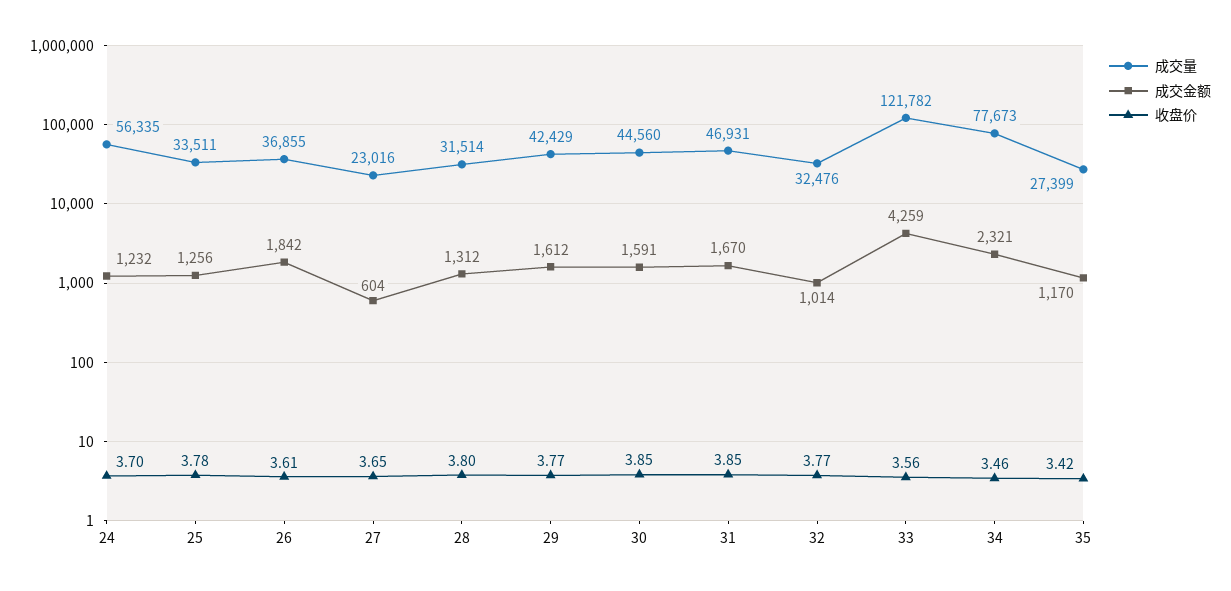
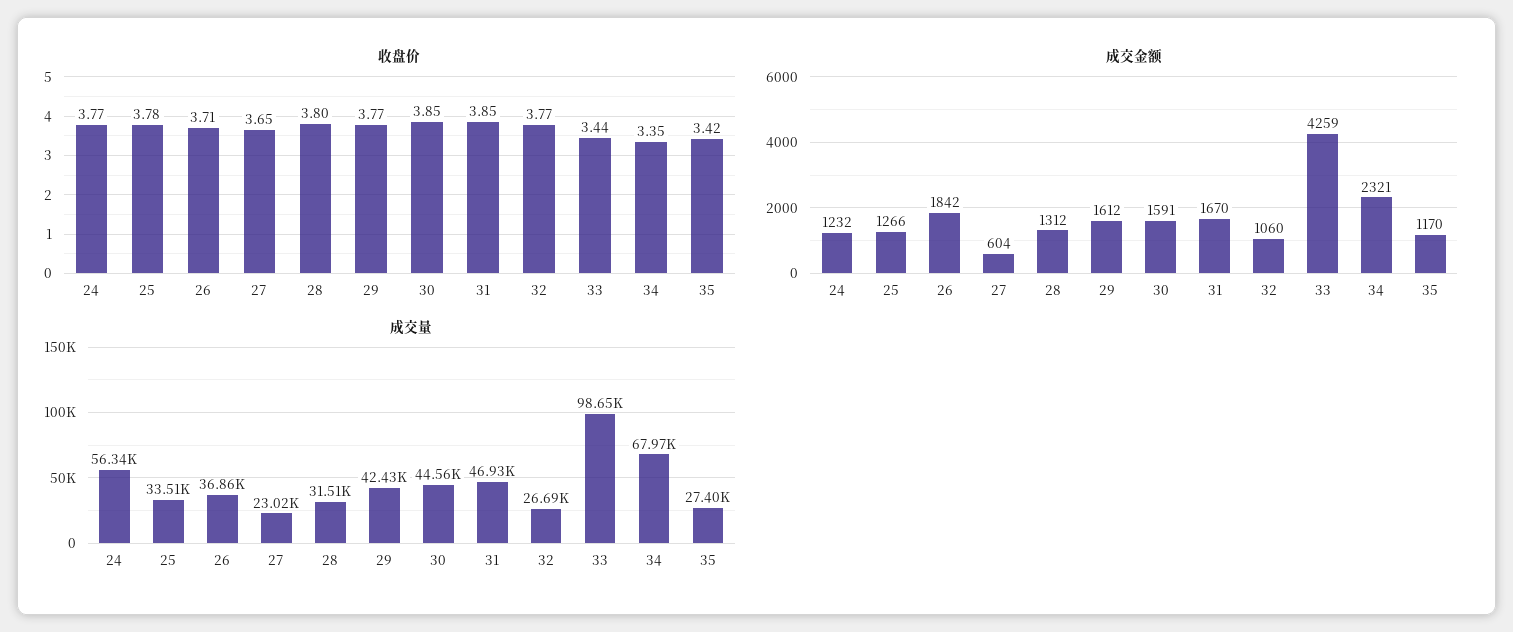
  {
    "成交量": {
      "24": 56335,
      "25": 33511,
      "26": 36855,
      "27": 23016,
      "28": 31514,
      "29": 42429,
      "30": 44560,
      "31": 46931,
-     "32": 32476,
+     "32": 26690,
-     "33": 121782,
+     "33": 98650,
-     "34": 77673,
+     "34": 67970,
      "35": 27399
    },
    "成交金额": {
      "24": 1232,
-     "25": 1256,
+     "25": 1266,
      "26": 1842,
      "27": 604,
      "28": 1312,
      "29": 1612,
      "30": 1591,
      "31": 1670,
-     "32": 1014,
+     "32": 1060,
      "33": 4259,
      "34": 2321,
      "35": 1170
    },
    "收盘价": {
-     "24": 3.7,
+     "24": 3.77,
      "25": 3.78,
-     "26": 3.61,
+     "26": 3.71,
      "27": 3.65,
      "28": 3.8,
      "29": 3.77,
      "30": 3.85,
      "31": 3.85,
      "32": 3.77,
-     "33": 3.56,
+     "33": 3.44,
-     "34": 3.46,
+     "34": 3.35,
      "35": 3.42
    }
  }

